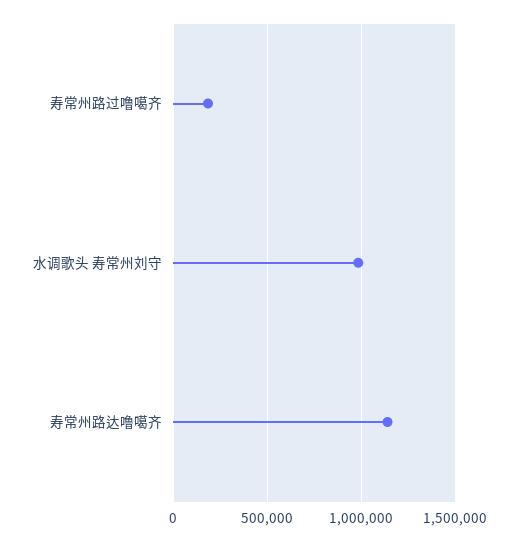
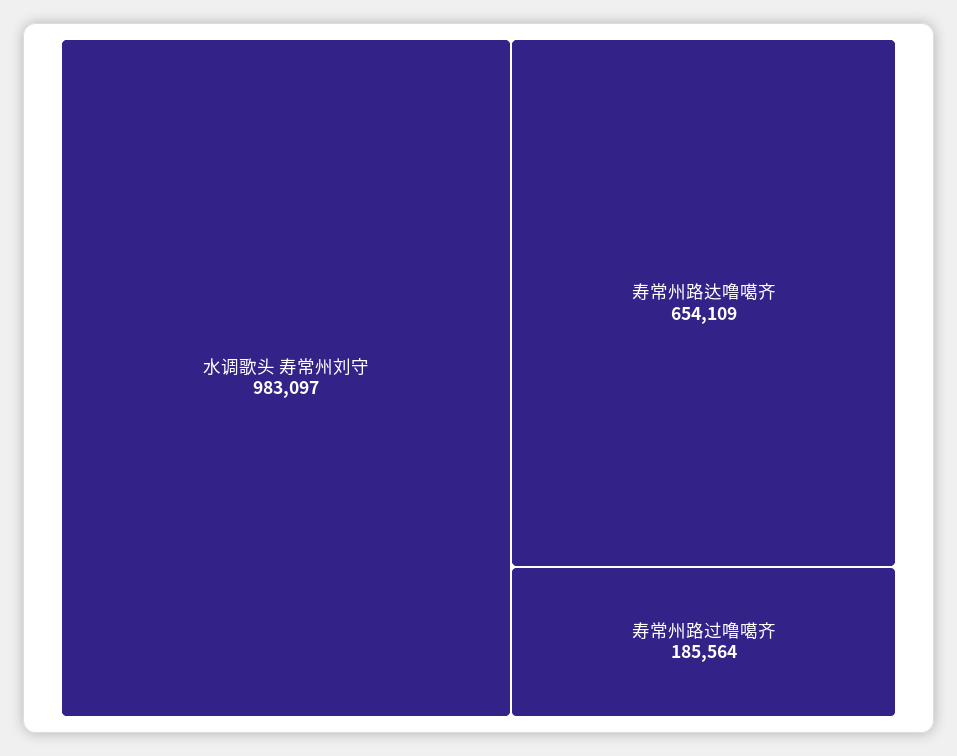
  {
    "寿常州路过噜噶齐": 185564,
    "水调歌头 寿常州刘守": 983097,
-   "寿常州路达噜噶齐": 1150000
+   "寿常州路达噜噶齐": 654109
  }

